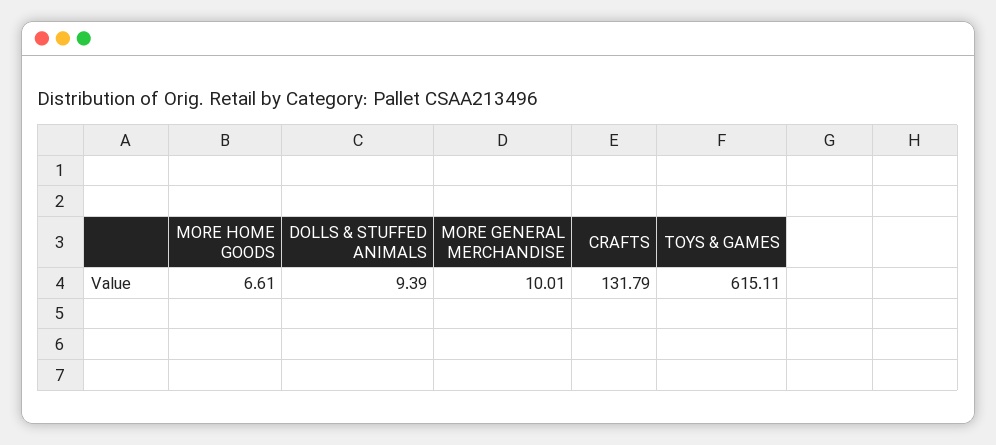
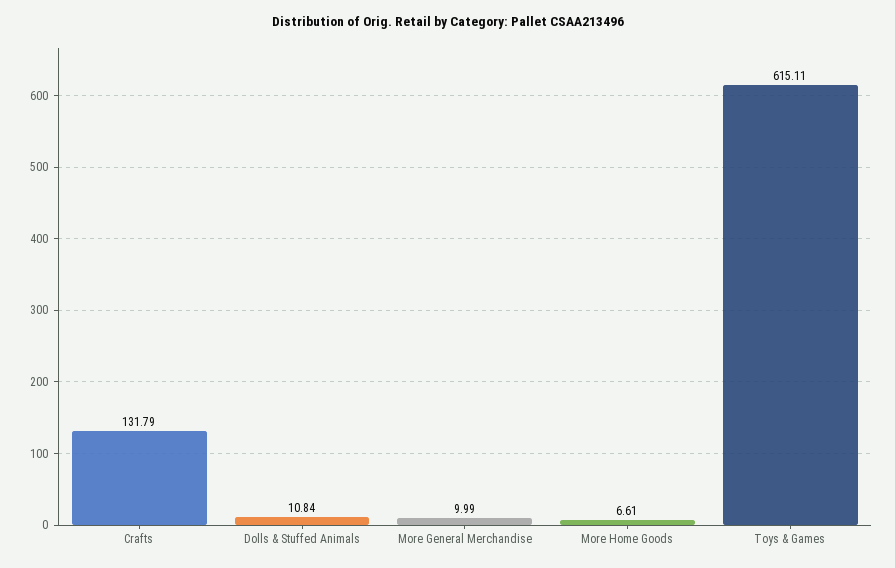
  {
    "MORE HOME GOODS": 6.61,
-   "DOLLS & STUFFED ANIMALS": 9.39,
+   "DOLLS & STUFFED ANIMALS": 10.84,
-   "MORE GENERAL MERCHANDISE": 10.01,
+   "MORE GENERAL MERCHANDISE": 9.99,
    "CRAFTS": 131.79,
    "TOYS & GAMES": 615.11
  }

